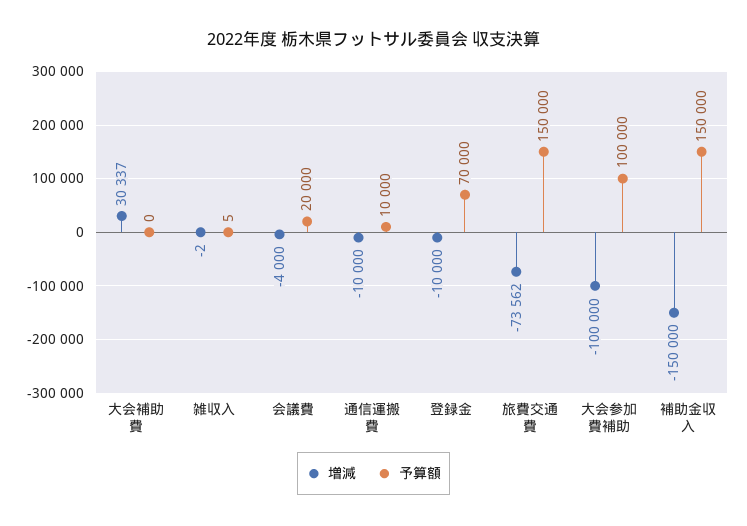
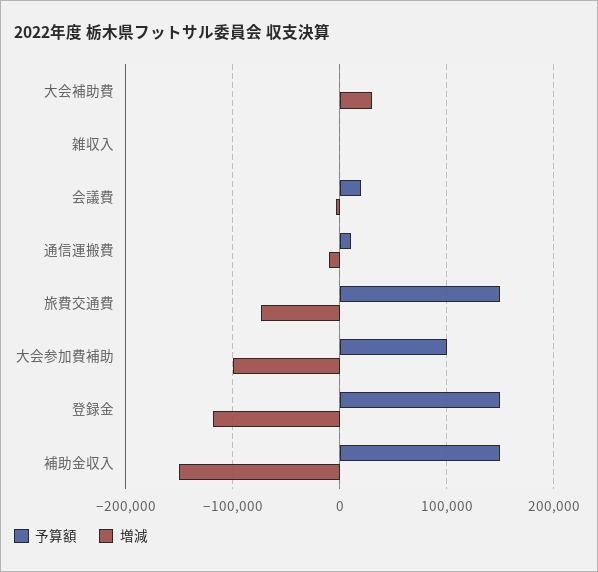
  {
    "増減": {
      "大会補助費": 30337,
      "雑収入": -2,
      "会議費": -4000,
      "通信運搬費": -10000,
-     "登録金": -10000,
+     "登録金": -120000,
      "旅費交通費": -73562,
      "大会参加費補助": -100000,
      "補助金収入": -150000
    },
    "予算額": {
      "大会補助費": 0,
      "雑収入": 5,
      "会議費": 20000,
      "通信運搬費": 10000,
-     "登録金": 70000,
+     "登録金": 150000,
      "旅費交通費": 150000,
      "大会参加費補助": 100000,
      "補助金収入": 150000
    }
  }

